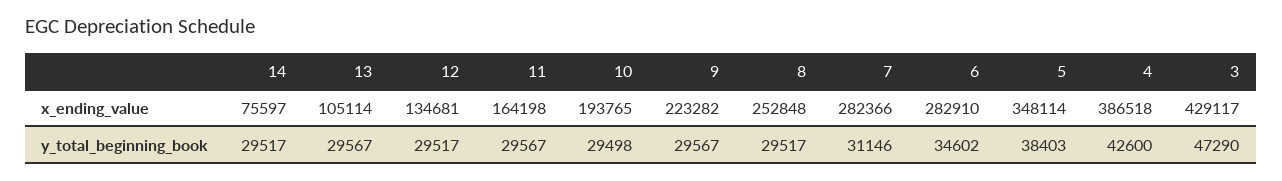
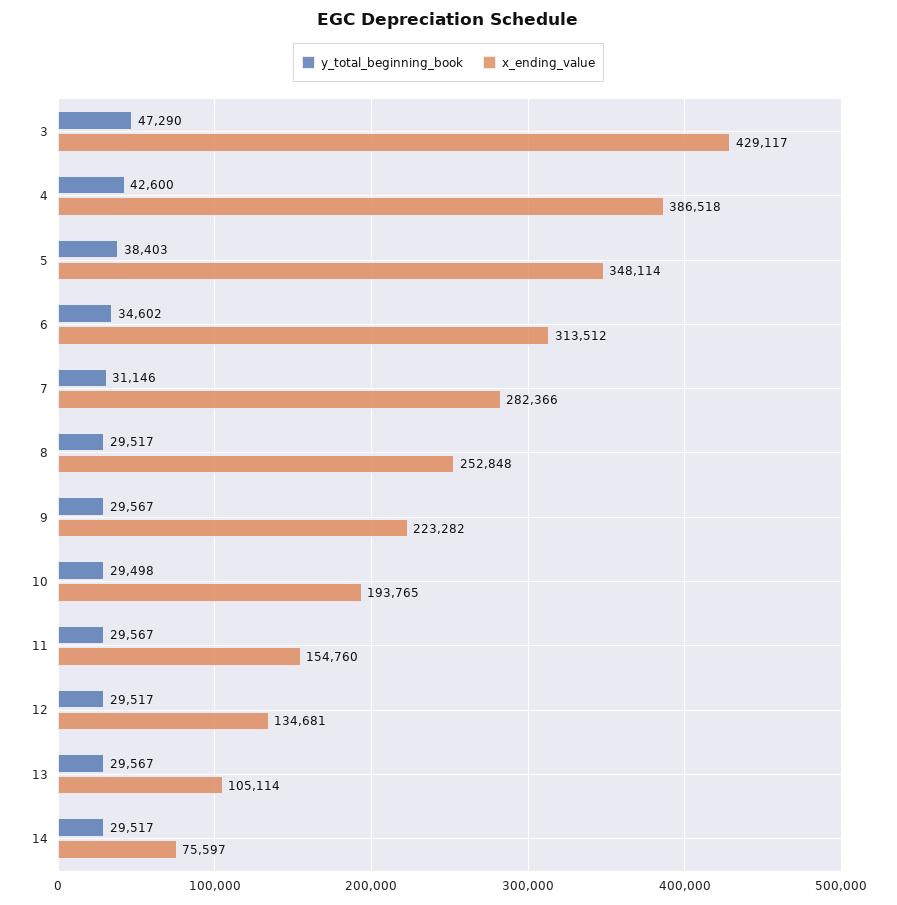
  {
    "x_ending_value": {
      "14": 75597,
      "13": 105114,
      "12": 134681,
-     "11": 164198,
+     "11": 154760,
      "10": 193765,
      "9": 223282,
      "8": 252848,
      "7": 282366,
-     "6": 282910,
+     "6": 313512,
      "5": 348114,
      "4": 386518,
      "3": 429117
    },
    "y_total_beginning_book": {
      "14": 29517,
      "13": 29567,
      "12": 29517,
      "11": 29567,
      "10": 29498,
      "9": 29567,
      "8": 29517,
      "7": 31146,
      "6": 34602,
      "5": 38403,
      "4": 42600,
      "3": 47290
    }
  }

